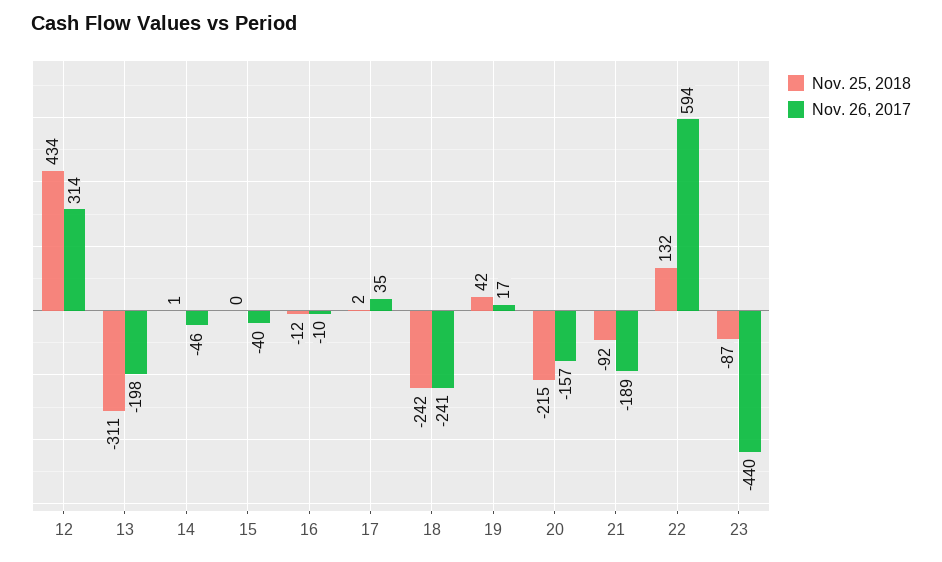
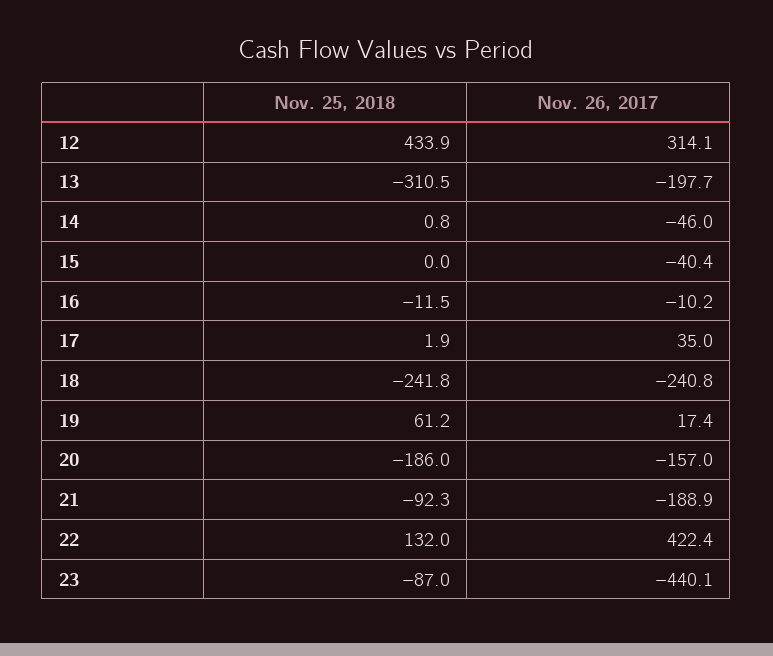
  {
    "Nov. 25, 2018": {
      "12": 433.9,
      "13": -310.5,
      "14": 0.8,
      "15": 0,
      "16": -11.5,
      "17": 1.9,
      "18": -241.8,
-     "19": 42,
+     "19": 61.2,
-     "20": -215,
+     "20": -186,
      "21": -92.3,
      "22": 132,
      "23": -87
    },
    "Nov. 26, 2017": {
      "12": 314.1,
      "13": -197.7,
      "14": -46,
      "15": -40.4,
      "16": -10.2,
      "17": 35,
      "18": -240.8,
      "19": 17.4,
      "20": -157,
      "21": -188.9,
-     "22": 594,
+     "22": 422.4,
      "23": -440.1
    }
  }

